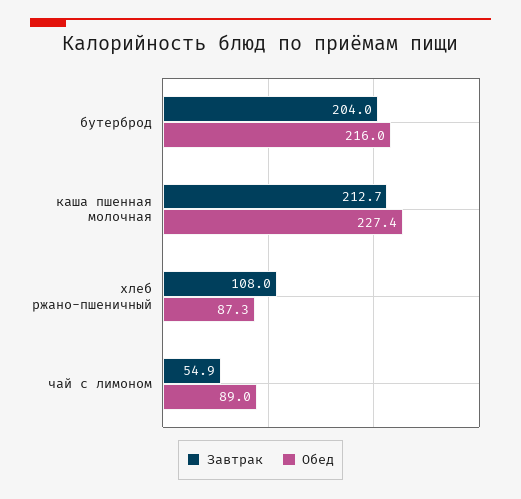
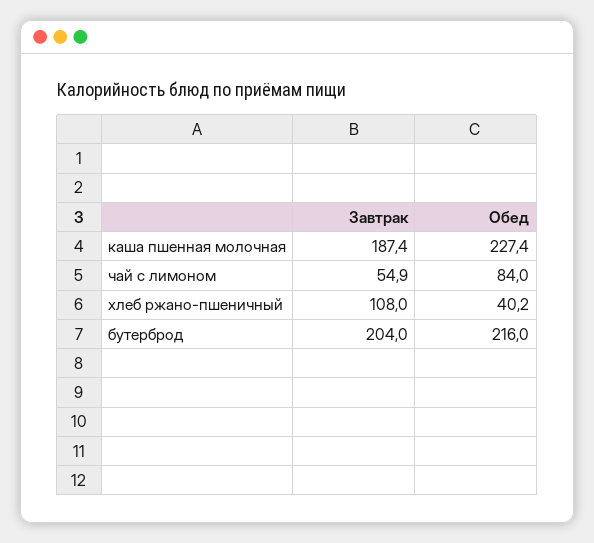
  {
    "Завтрак": {
      "бутерброд": 204,
-     "каша пшенная молочная": 212.7,
+     "каша пшенная молочная": 187.4,
      "хлеб ржано-пшеничный": 108,
      "чай с лимоном": 54.9
    },
    "Обед": {
      "бутерброд": 216,
      "каша пшенная молочная": 227.4,
-     "хлеб ржано-пшеничный": 87.3,
+     "хлеб ржано-пшеничный": 40.2,
-     "чай с лимоном": 89
+     "чай с лимоном": 84
    }
  }

